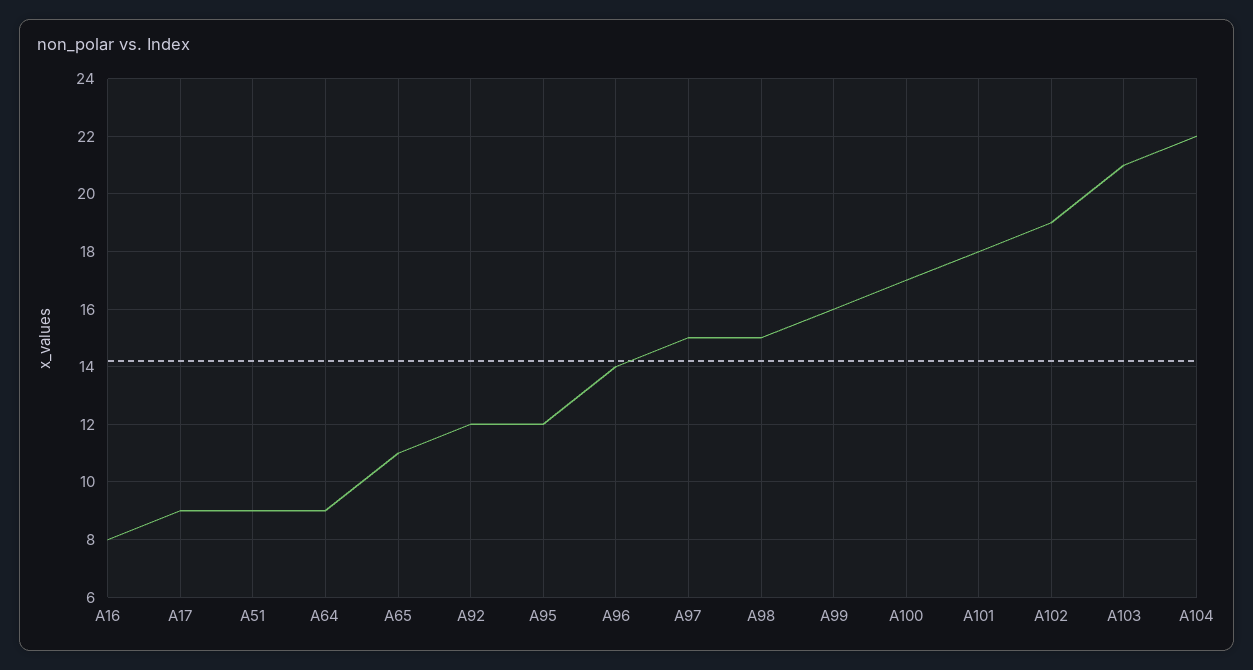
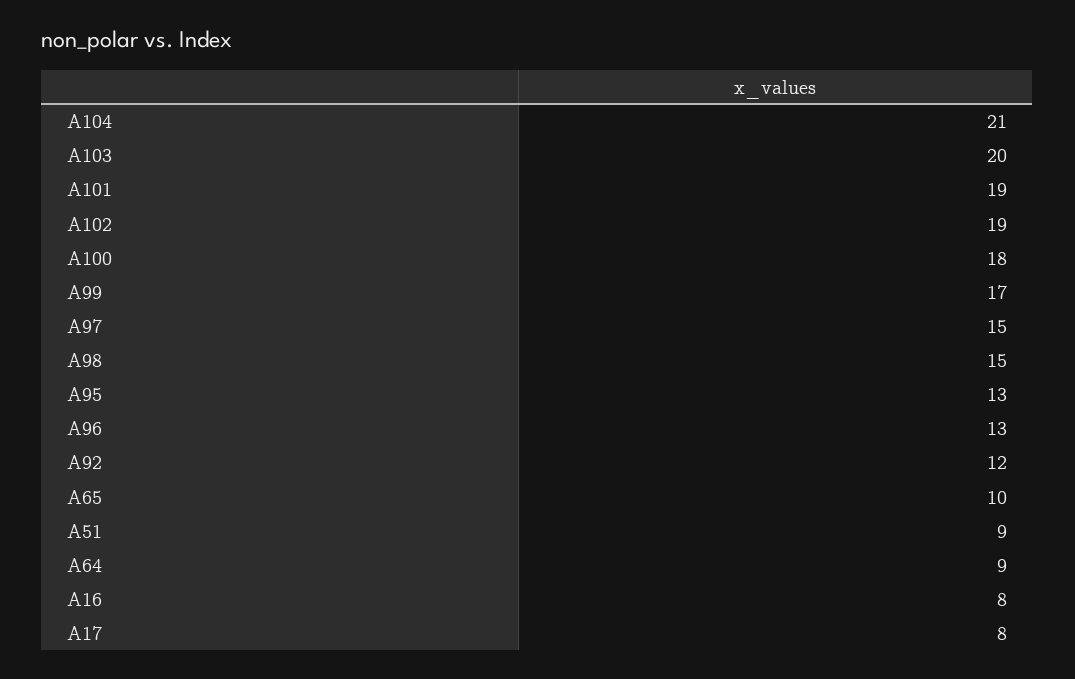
  {
    "A16": 8,
-   "A17": 9,
+   "A17": 8,
    "A51": 9,
    "A64": 9,
-   "A65": 11,
+   "A65": 10,
    "A92": 12,
-   "A95": 12,
+   "A95": 13,
-   "A96": 14,
+   "A96": 13,
    "A97": 15,
    "A98": 15,
-   "A99": 16,
+   "A99": 17,
-   "A100": 17,
+   "A100": 18,
-   "A101": 18,
+   "A101": 19,
    "A102": 19,
-   "A103": 21,
+   "A103": 20,
-   "A104": 22
+   "A104": 21
  }

